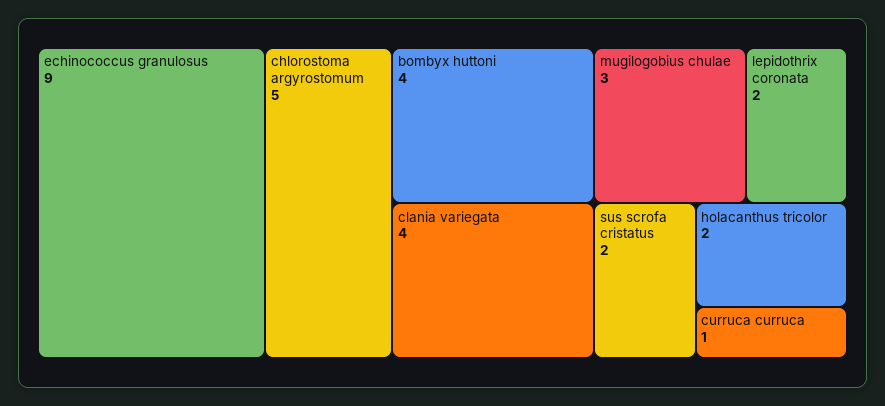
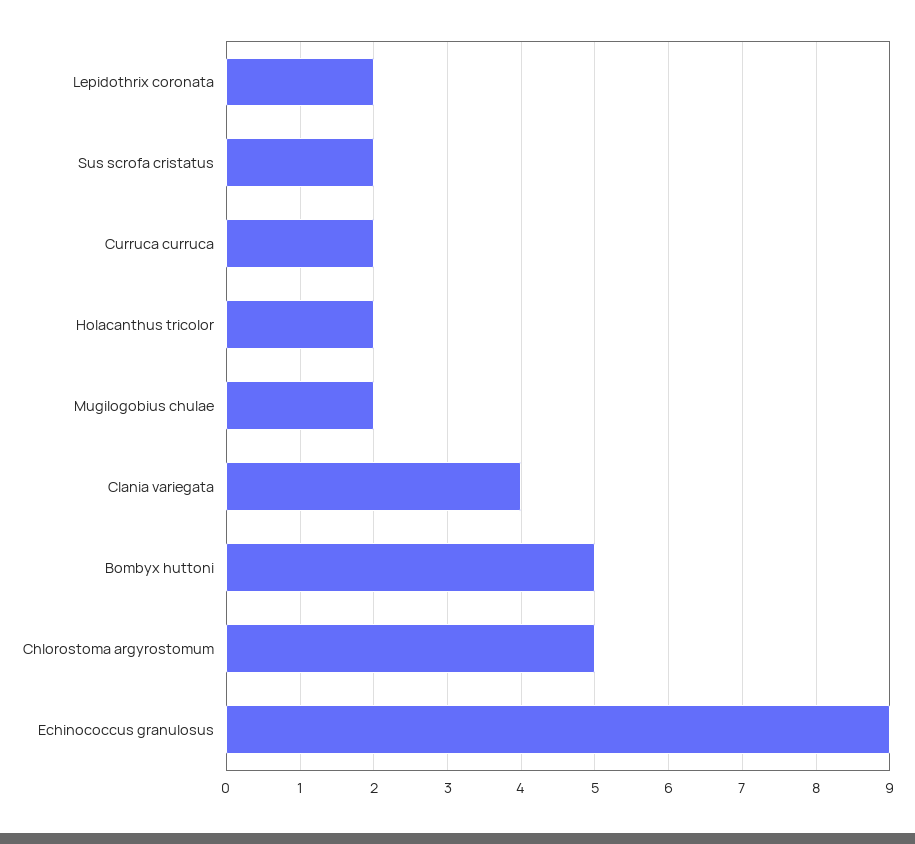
  {
    "echinococcus granulosus": 9,
    "chlorostoma argyrostomum": 5,
-   "bombyx huttoni": 4,
+   "bombyx huttoni": 5,
    "clania variegata": 4,
-   "mugilogobius chulae": 3,
+   "mugilogobius chulae": 2,
    "lepidothrix coronata": 2,
    "sus scrofa cristatus": 2,
    "holacanthus tricolor": 2,
-   "curruca curruca": 1
+   "curruca curruca": 2
  }

